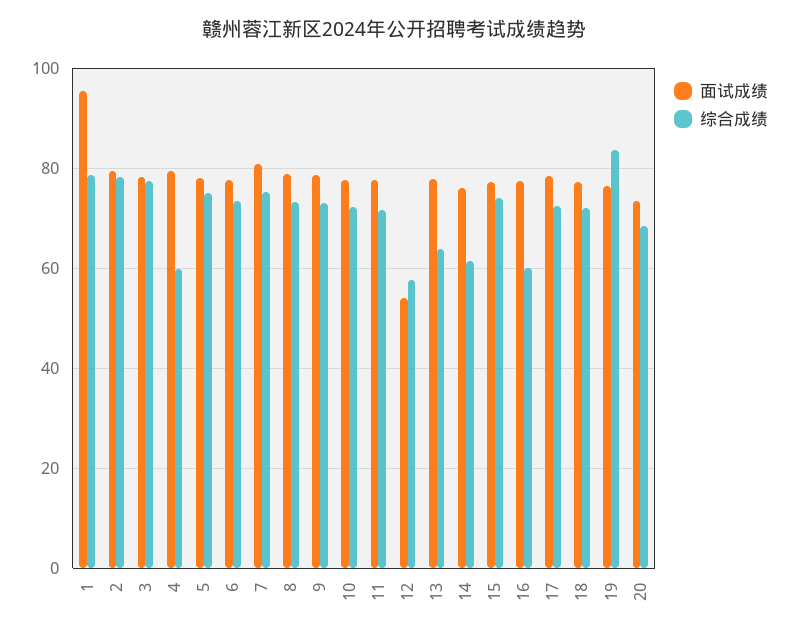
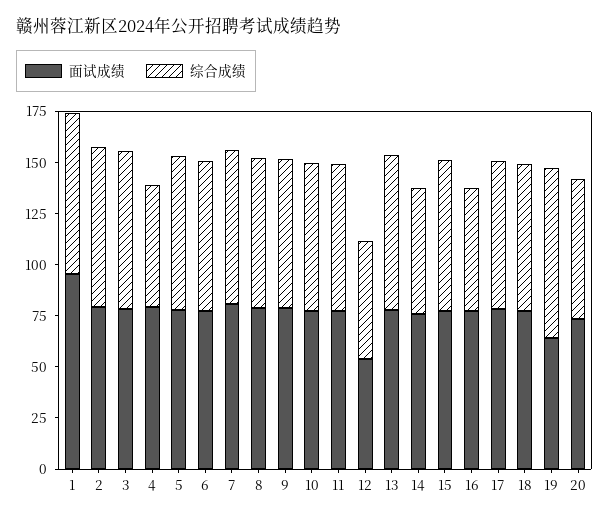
  {
    "面试成绩": {
      "1": 96,
      "2": 80,
      "3": 78,
      "4": 80,
      "5": 78,
      "6": 78,
      "7": 80,
      "8": 78,
      "9": 78,
      "10": 78,
      "11": 78,
      "12": 54,
      "13": 78,
      "14": 76,
      "15": 78,
      "16": 78,
      "17": 78,
      "18": 78,
-     "19": 76,
+     "19": 65,
      "20": 74
    },
    "综合成绩": {
      "1": 78,
      "2": 78,
      "3": 78,
      "4": 60,
      "5": 76,
      "6": 74,
      "7": 76,
      "8": 74,
      "9": 74,
      "10": 72,
      "11": 72,
      "12": 58,
-     "13": 64,
+     "13": 75,
      "14": 62,
      "15": 74,
      "16": 60,
      "17": 72,
      "18": 72,
      "19": 84,
      "20": 68
    }
  }

